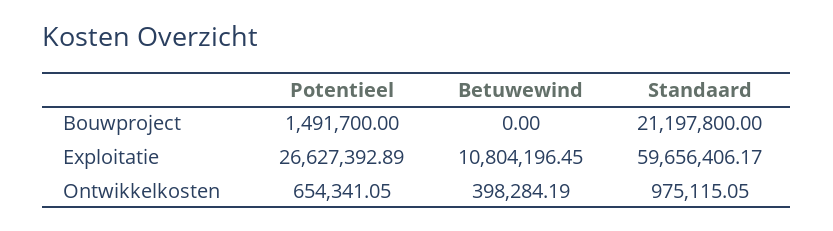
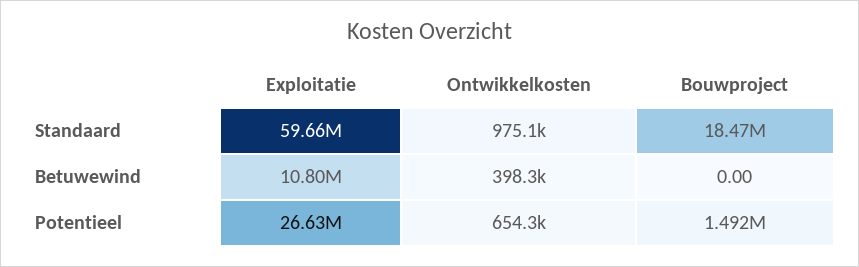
  {
    "Potentieel": {
      "Bouwproject": 1491700,
      "Exploitatie": 26627392.89,
      "Ontwikkelkosten": 654341.05
    },
    "Betuwewind": {
      "Bouwproject": 0,
      "Exploitatie": 10804196.45,
      "Ontwikkelkosten": 398284.19
    },
    "Standaard": {
-     "Bouwproject": 21197800,
+     "Bouwproject": 18470000,
      "Exploitatie": 59656406.17,
      "Ontwikkelkosten": 975115.05
    }
  }

